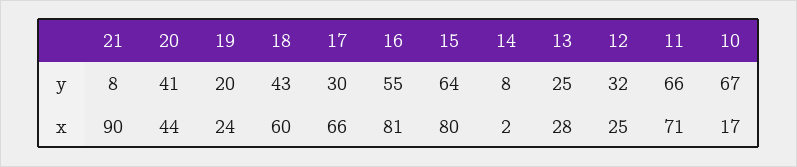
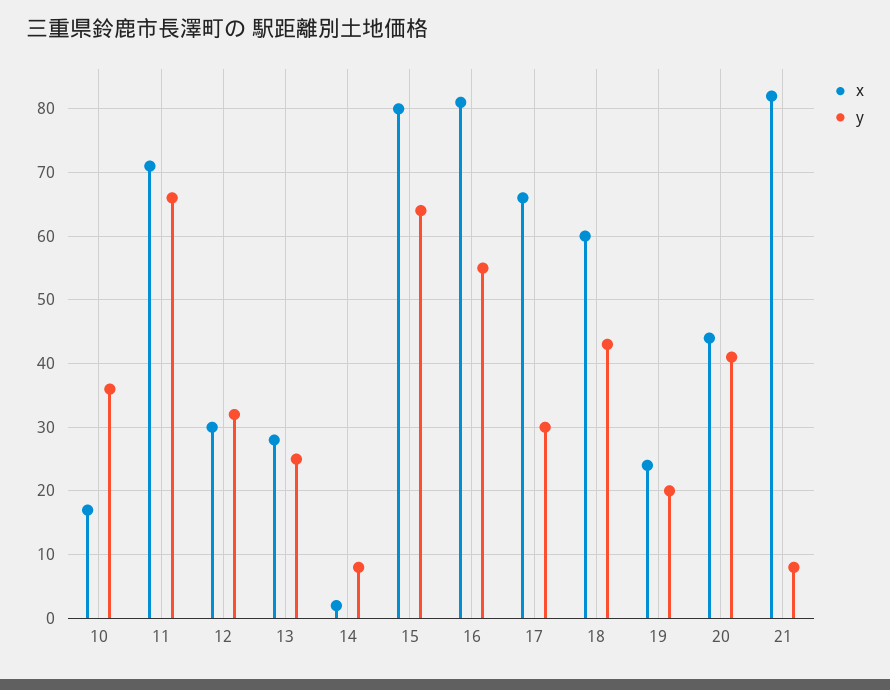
  {
    "y": {
      "21": 8,
      "20": 41,
      "19": 20,
      "18": 43,
      "17": 30,
      "16": 55,
      "15": 64,
      "14": 8,
      "13": 25,
      "12": 32,
      "11": 66,
-     "10": 67
+     "10": 36
    },
    "x": {
-     "21": 90,
+     "21": 82,
      "20": 44,
      "19": 24,
      "18": 60,
      "17": 66,
      "16": 81,
      "15": 80,
      "14": 2,
      "13": 28,
-     "12": 25,
+     "12": 30,
      "11": 71,
      "10": 17
    }
  }

